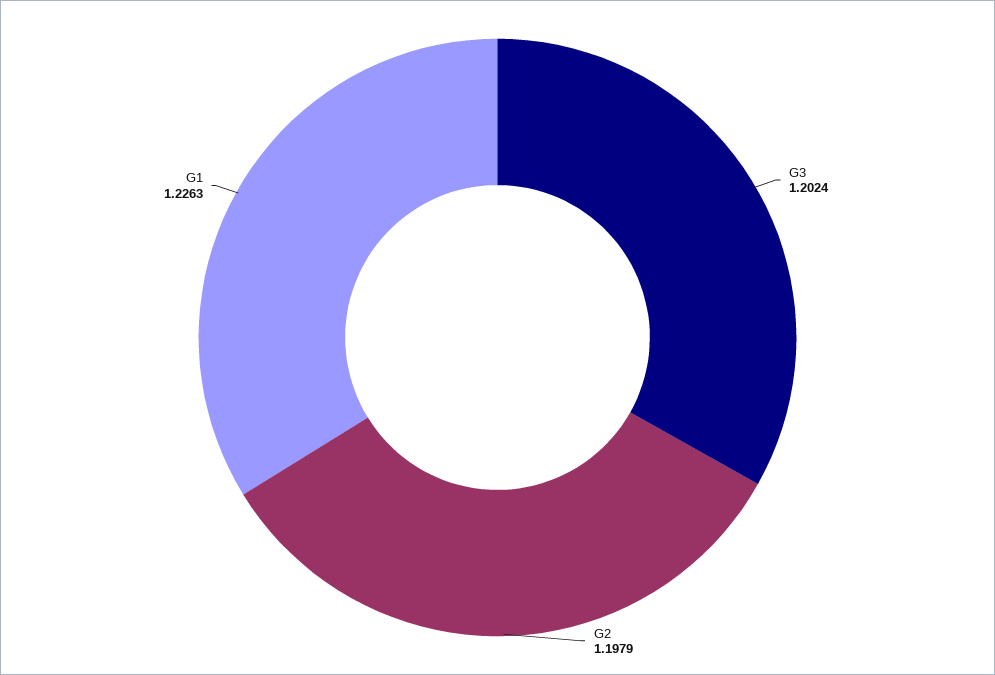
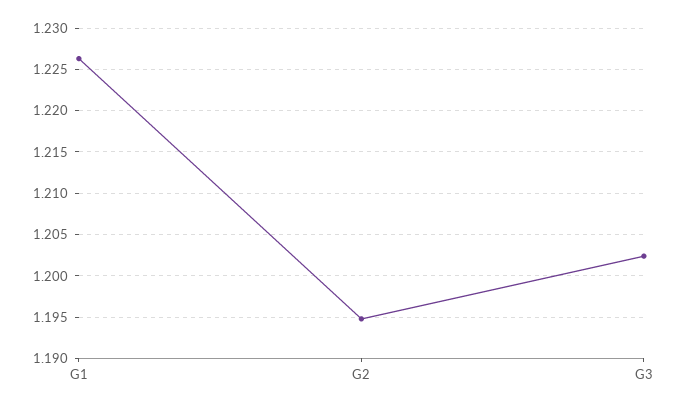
  {
    "G3": 1.2024,
-   "G2": 1.1979,
+   "G2": 1.195,
    "G1": 1.2263
  }

